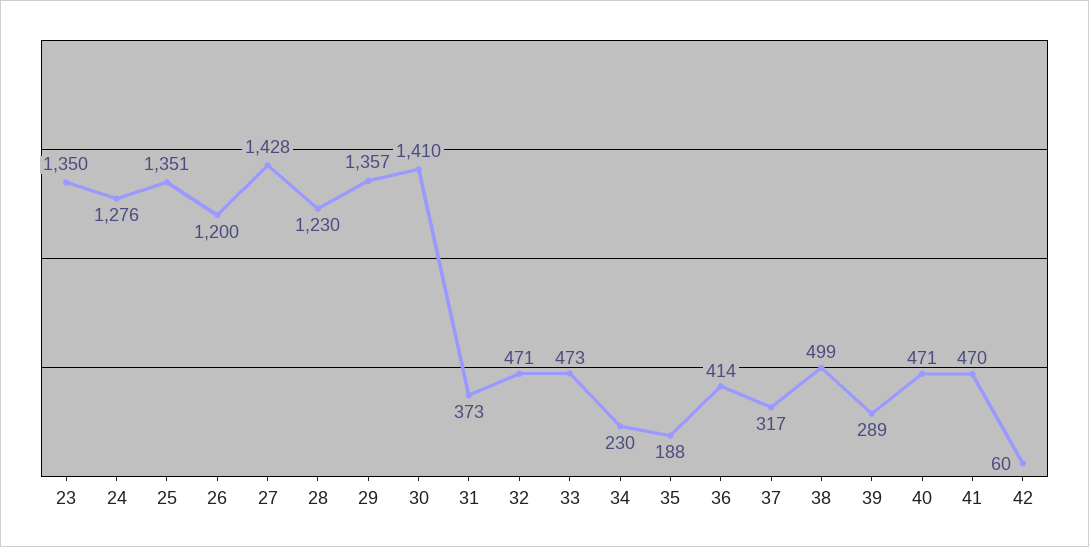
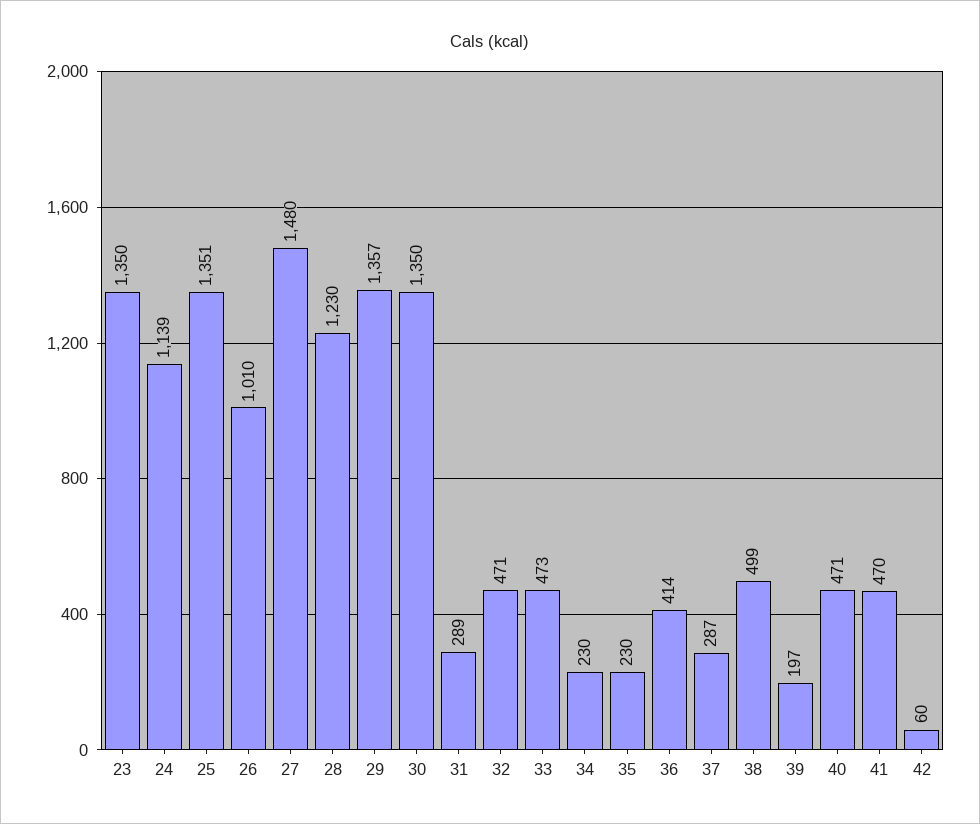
  {
    "23": 1350,
-   "24": 1276,
+   "24": 1139,
    "25": 1351,
-   "26": 1200,
+   "26": 1010,
-   "27": 1428,
+   "27": 1480,
    "28": 1230,
    "29": 1357,
-   "30": 1410,
+   "30": 1350,
-   "31": 373,
+   "31": 289,
    "32": 471,
    "33": 473,
    "34": 230,
-   "35": 188,
+   "35": 230,
    "36": 414,
-   "37": 317,
+   "37": 287,
    "38": 499,
-   "39": 289,
+   "39": 197,
    "40": 471,
    "41": 470,
    "42": 60
  }

